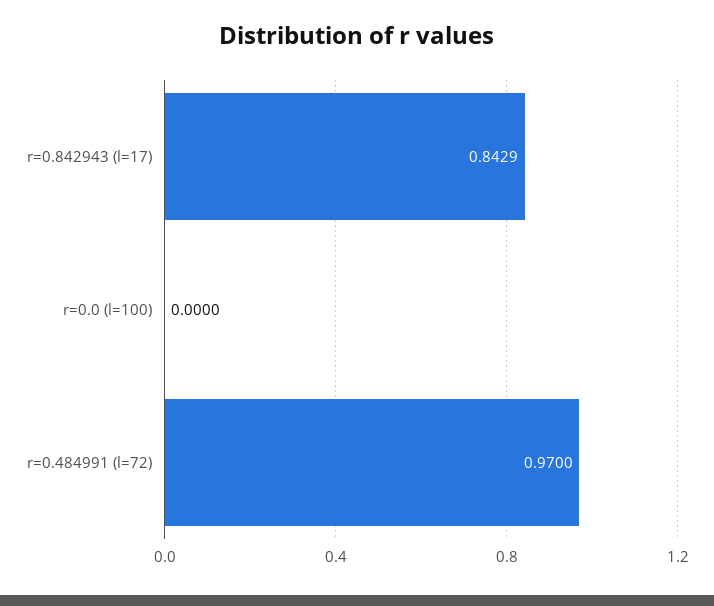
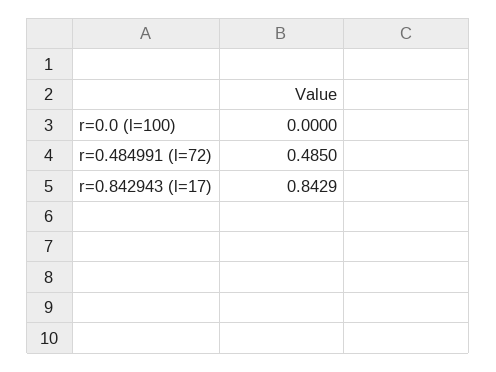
  {
    "r=0.842943 (l=17)": 0.8429,
    "r=0.0 (l=100)": 0,
-   "r=0.484991 (l=72)": 0.97
+   "r=0.484991 (l=72)": 0.485
  }

